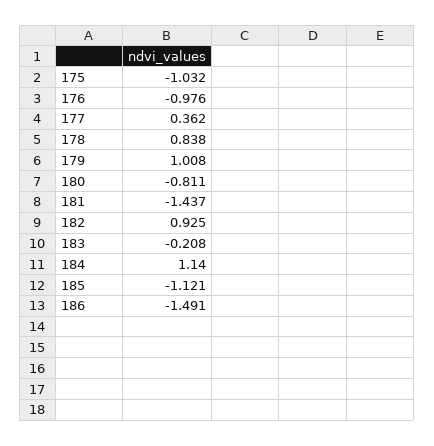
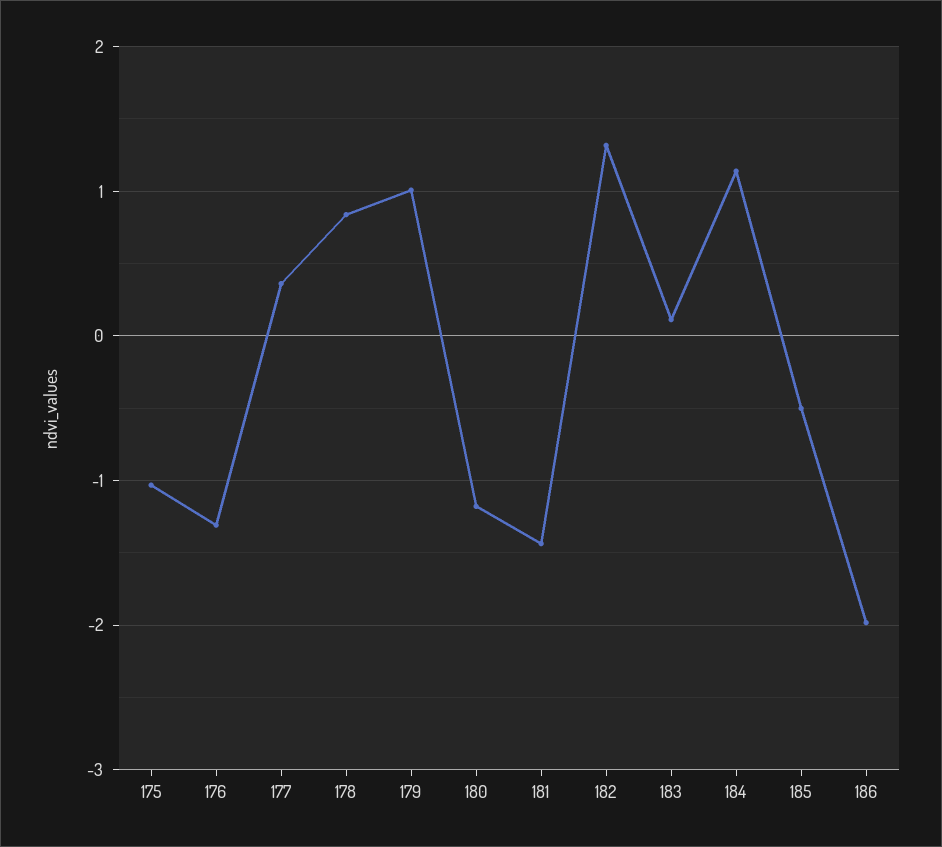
  {
    "175": -1.032,
-   "176": -0.976,
+   "176": -1.3,
    "177": 0.362,
    "178": 0.838,
    "179": 1.008,
-   "180": -0.811,
+   "180": -1.2,
    "181": -1.437,
-   "182": 0.925,
+   "182": 1.3,
-   "183": -0.208,
+   "183": 0.1,
    "184": 1.14,
-   "185": -1.121,
+   "185": -0.5,
-   "186": -1.491
+   "186": -2
  }

